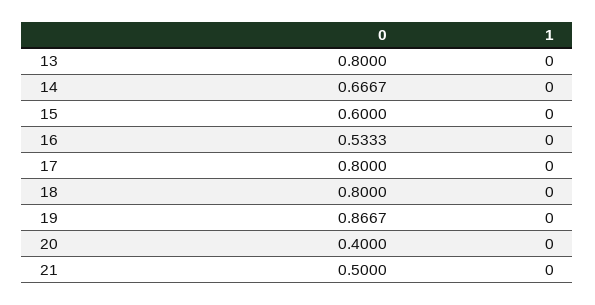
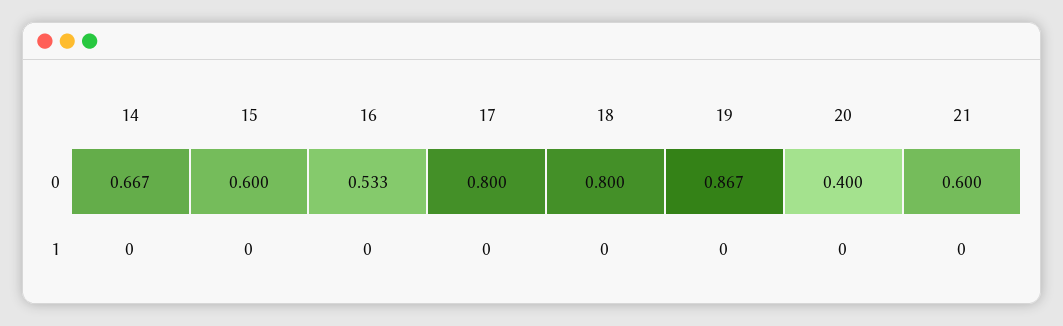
  {
    "0": {
-     "13": 0.8,
      "14": 0.6667,
      "15": 0.6,
      "16": 0.5333,
      "17": 0.8,
      "18": 0.8,
      "19": 0.8667,
      "20": 0.4,
-     "21": 0.5
+     "21": 0.6
    },
    "1": {
-     "13": 0,
      "14": 0,
      "15": 0,
      "16": 0,
      "17": 0,
      "18": 0,
      "19": 0,
      "20": 0,
      "21": 0
    }
  }

